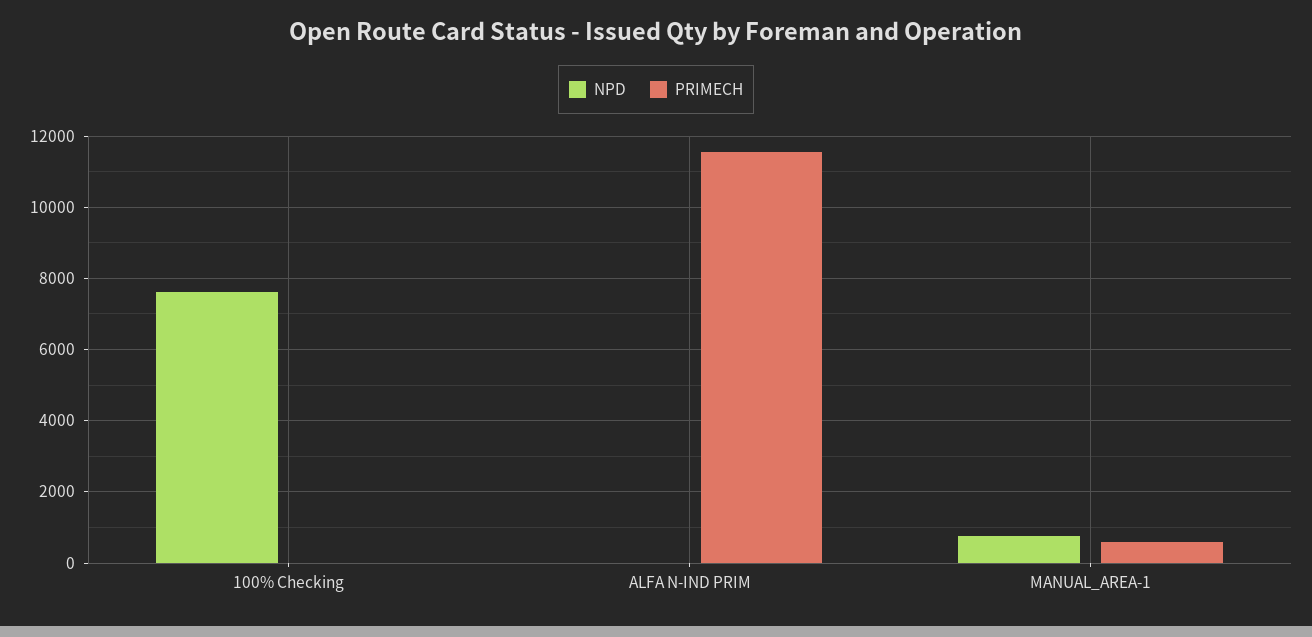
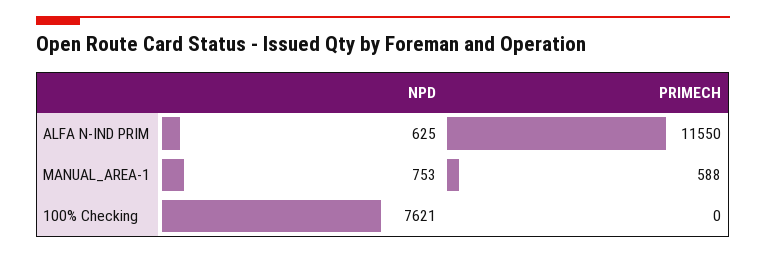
  {
    "NPD": {
      "100% Checking": 7621,
-     "ALFA N-IND PRIM": 0,
+     "ALFA N-IND PRIM": 625,
      "MANUAL_AREA-1": 753
    },
    "PRIMECH": {
      "100% Checking": 0,
      "ALFA N-IND PRIM": 11550,
      "MANUAL_AREA-1": 588
    }
  }

